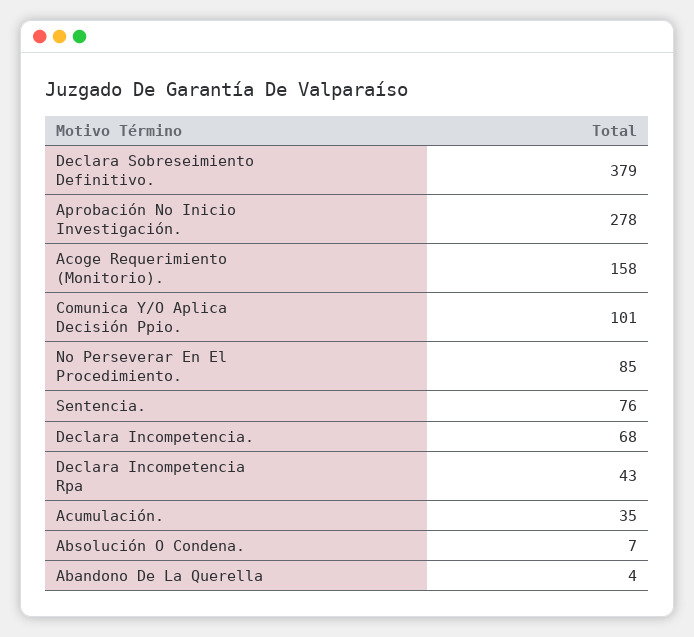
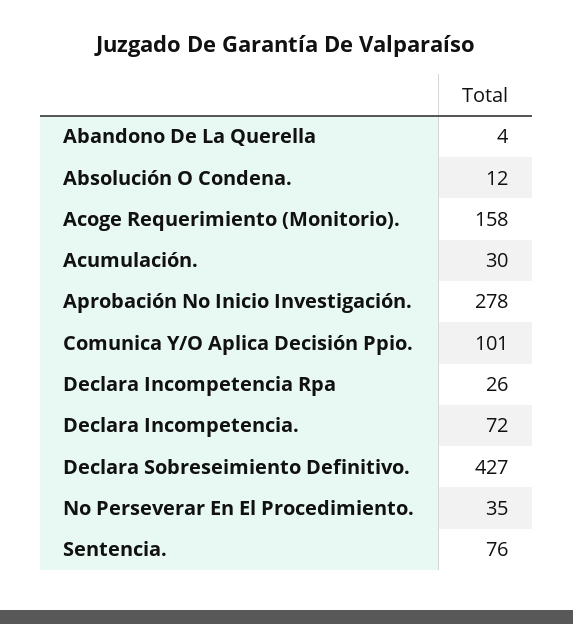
  {
-   "Declara Sobreseimiento Definitivo.": 379,
+   "Declara Sobreseimiento Definitivo.": 427,
    "Aprobación No Inicio Investigación.": 278,
    "Acoge Requerimiento (Monitorio).": 158,
    "Comunica Y/O Aplica Decisión Ppio.": 101,
-   "No Perseverar En El Procedimiento.": 85,
+   "No Perseverar En El Procedimiento.": 35,
    "Sentencia.": 76,
-   "Declara Incompetencia.": 68,
+   "Declara Incompetencia.": 72,
-   "Declara Incompetencia Rpa": 43,
+   "Declara Incompetencia Rpa": 26,
-   "Acumulación.": 35,
+   "Acumulación.": 30,
-   "Absolución O Condena.": 7,
+   "Absolución O Condena.": 12,
    "Abandono De La Querella": 4
  }

